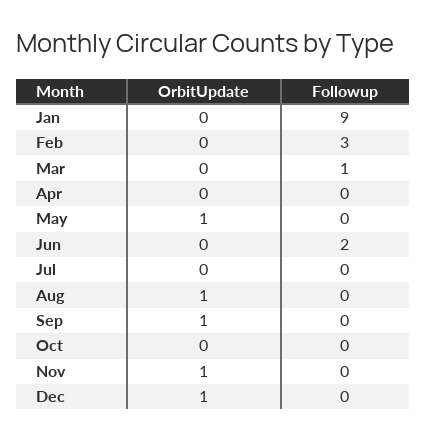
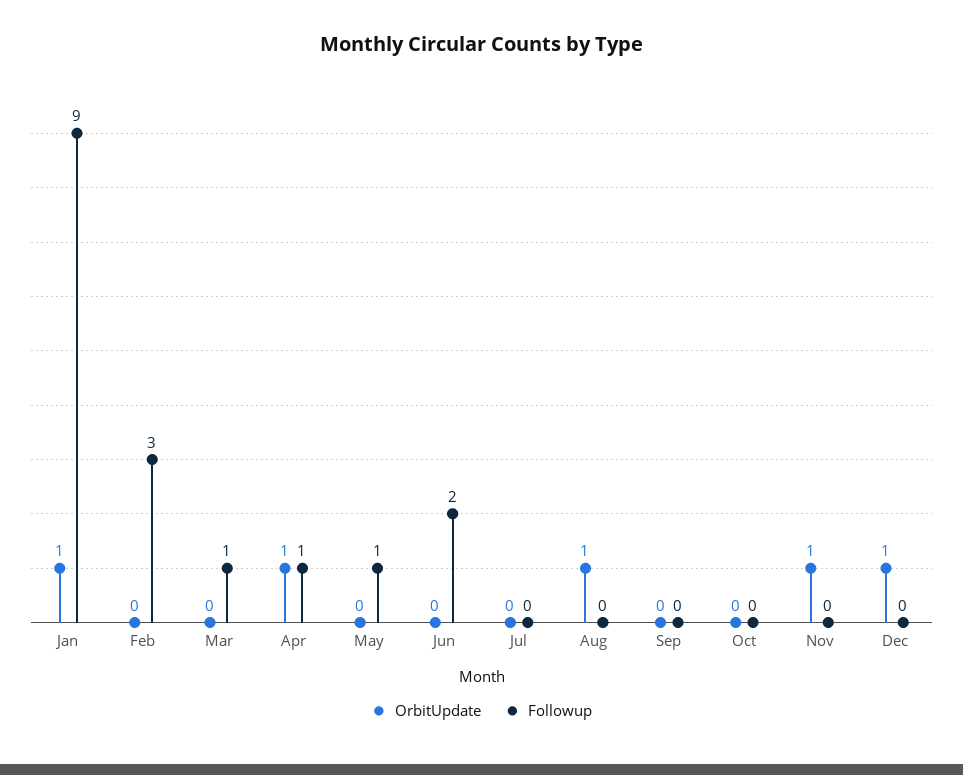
  {
    "OrbitUpdate": {
-     "Jan": 0,
+     "Jan": 1,
      "Feb": 0,
      "Mar": 0,
-     "Apr": 0,
+     "Apr": 1,
-     "May": 1,
+     "May": 0,
      "Jun": 0,
      "Jul": 0,
      "Aug": 1,
-     "Sep": 1,
+     "Sep": 0,
      "Oct": 0,
      "Nov": 1,
      "Dec": 1
    },
    "Followup": {
      "Jan": 9,
      "Feb": 3,
      "Mar": 1,
-     "Apr": 0,
+     "Apr": 1,
-     "May": 0,
+     "May": 1,
      "Jun": 2,
      "Jul": 0,
      "Aug": 0,
      "Sep": 0,
      "Oct": 0,
      "Nov": 0,
      "Dec": 0
    }
  }

